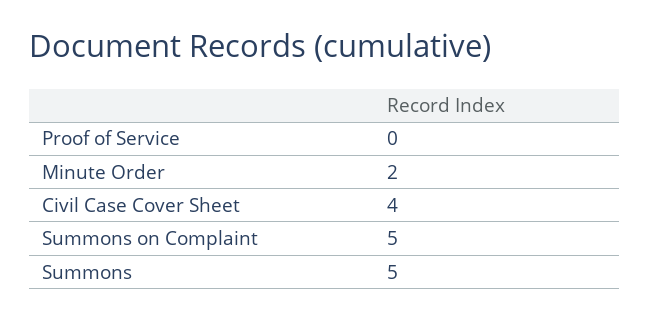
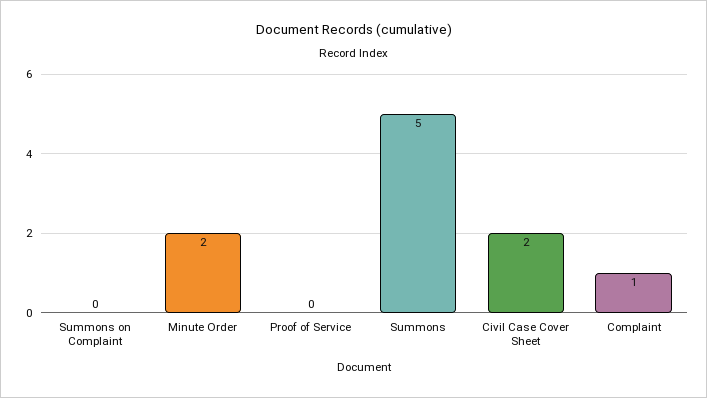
  {
    "Proof of Service": 0,
    "Minute Order": 2,
-   "Civil Case Cover Sheet": 4,
+   "Civil Case Cover Sheet": 2,
-   "Summons on Complaint": 5,
+   "Summons on Complaint": 0,
-   "Summons": 5
+   "Summons": 5,
+   "Complaint": 1
  }

